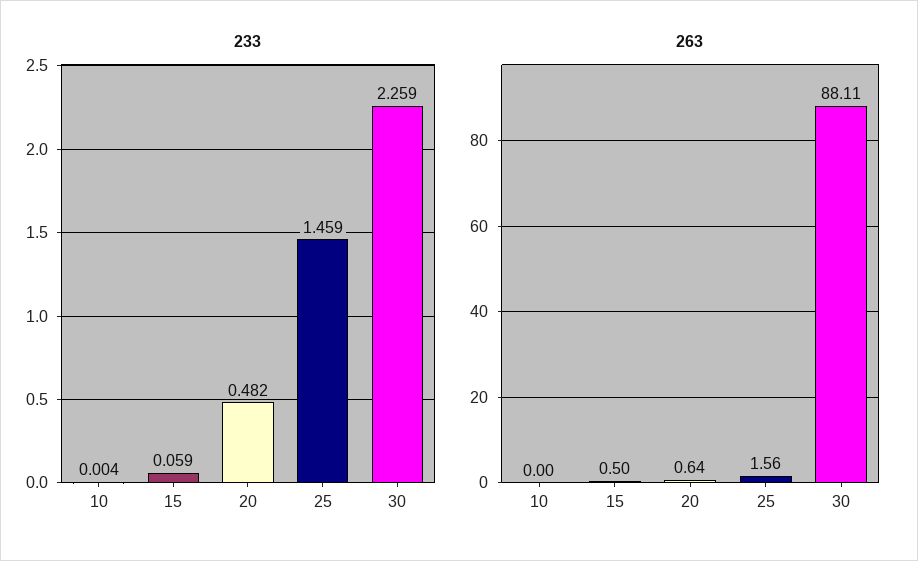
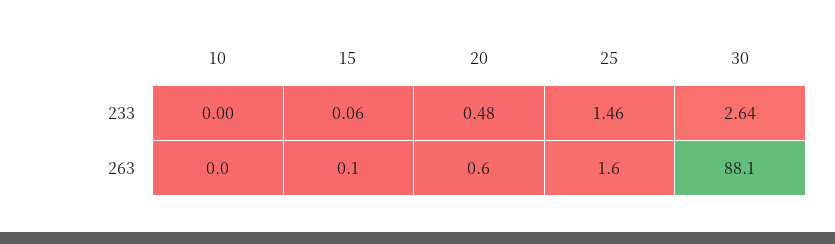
  {
    "233": {
      "10": 0.004,
      "15": 0.059,
      "20": 0.482,
      "25": 1.459,
-     "30": 2.259
+     "30": 2.64
    },
    "263": {
      "10": 0,
-     "15": 0.5,
+     "15": 0.1,
      "20": 0.64,
      "25": 1.56,
      "30": 88.11
    }
  }

